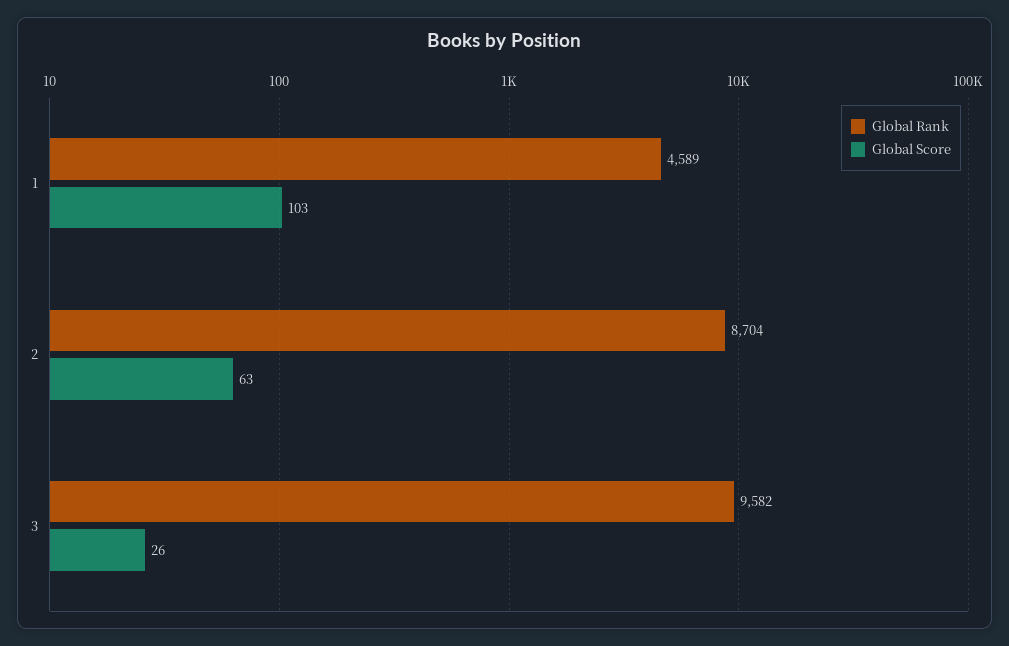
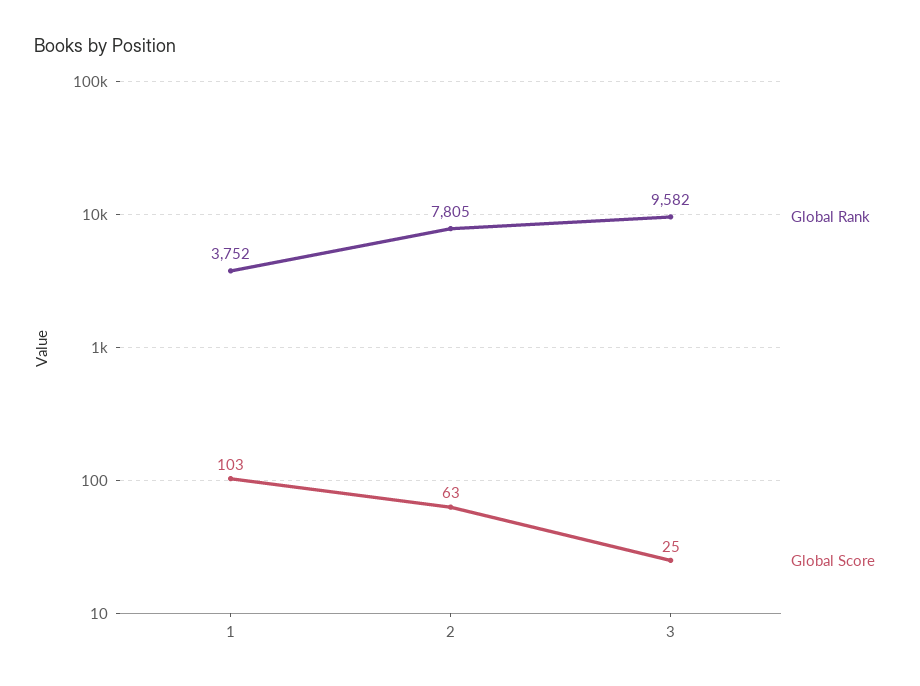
  {
    "Global Rank": {
-     "1": 4589,
+     "1": 3752,
-     "2": 8704,
+     "2": 7805,
      "3": 9582
    },
    "Global Score": {
      "1": 103,
      "2": 63,
-     "3": 26
+     "3": 25
    }
  }

